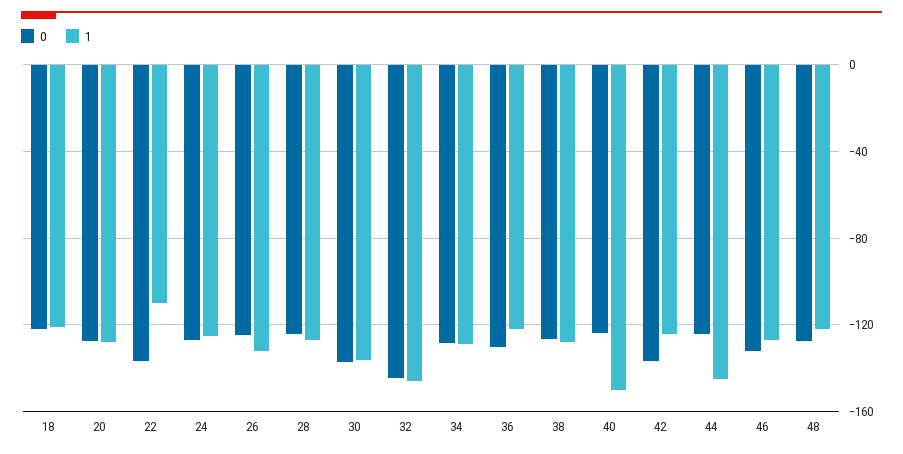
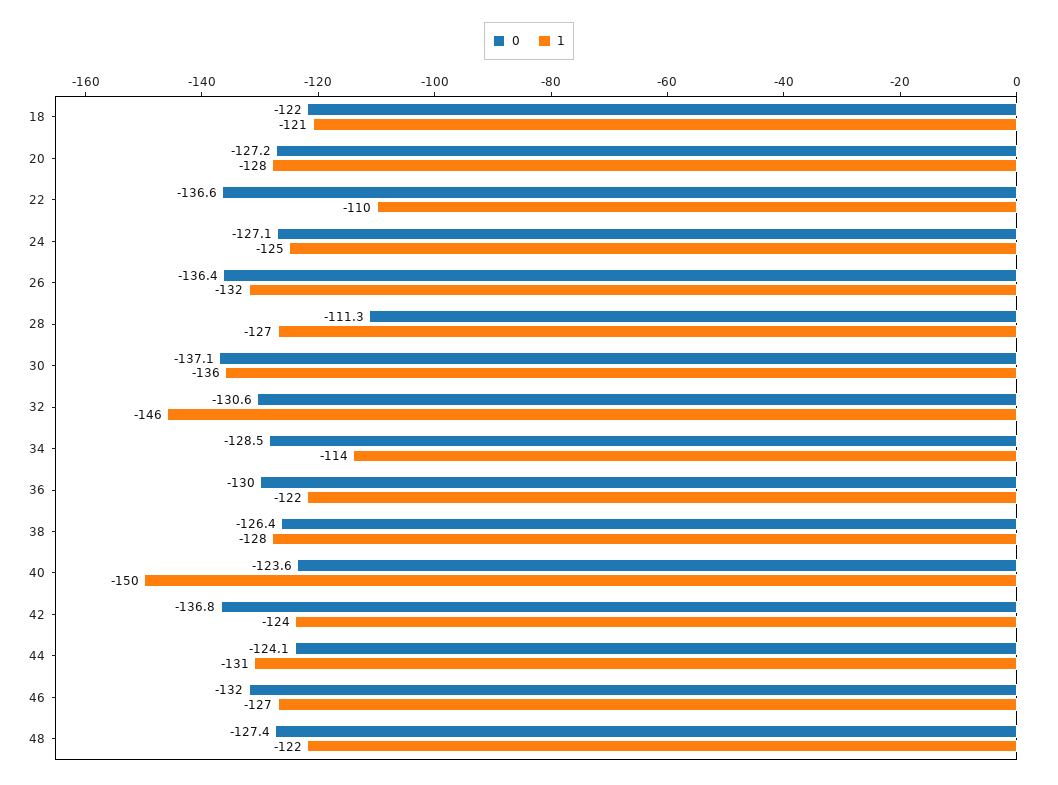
  {
    "0": {
      "18": -122,
      "20": -127.2,
      "22": -136.6,
      "24": -127.1,
-     "26": -125,
+     "26": -136.4,
-     "28": -125,
+     "28": -111.3,
      "30": -137.1,
-     "32": -145,
+     "32": -130.6,
      "34": -128.5,
      "36": -130,
      "38": -126.4,
      "40": -123.6,
      "42": -136.8,
      "44": -124.1,
      "46": -132,
      "48": -127.4
    },
    "1": {
      "18": -121,
      "20": -128,
      "22": -110,
      "24": -125,
      "26": -132,
      "28": -127,
      "30": -136,
      "32": -146,
-     "34": -130,
+     "34": -114,
      "36": -122,
      "38": -128,
      "40": -150,
      "42": -124,
-     "44": -145,
+     "44": -131,
      "46": -127,
      "48": -122
    }
  }

